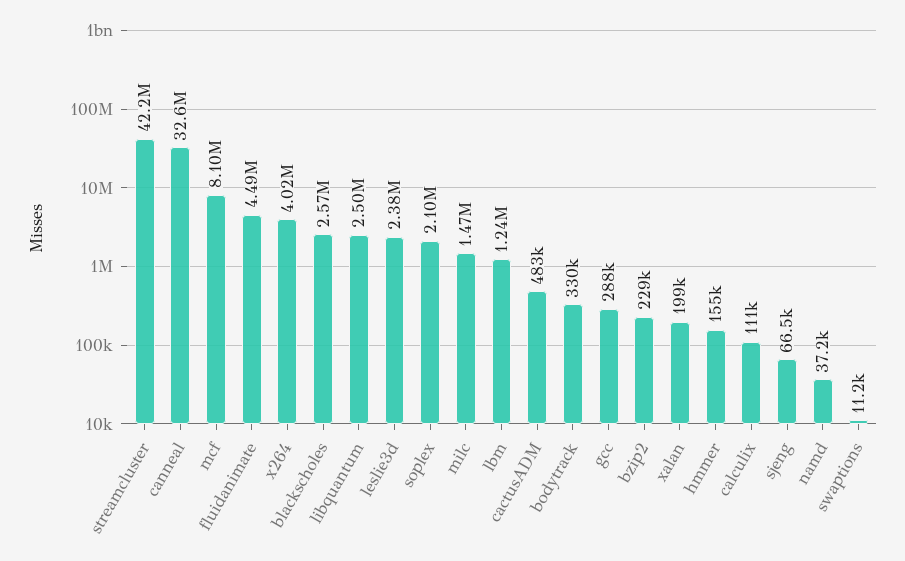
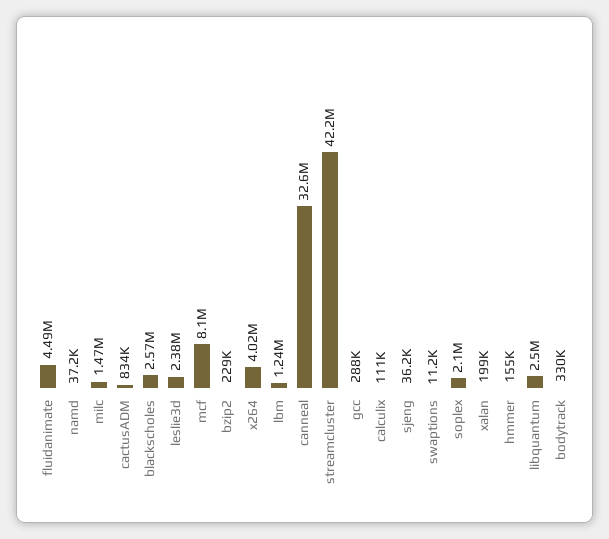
  {
    "streamcluster": 42200000,
    "canneal": 32600000,
    "mcf": 8100000,
    "fluidanimate": 4490000,
    "x264": 4020000,
    "blackscholes": 2570000,
    "libquantum": 2500000,
    "leslie3d": 2380000,
    "soplex": 2100000,
    "milc": 1470000,
    "lbm": 1240000,
-   "cactusADM": 483000,
+   "cactusADM": 834000,
    "bodytrack": 330000,
    "gcc": 288000,
    "bzip2": 229000,
    "xalan": 199000,
    "hmmer": 155000,
    "calculix": 111000,
-   "sjeng": 66500,
+   "sjeng": 36200,
    "namd": 37200,
    "swaptions": 11200
  }

